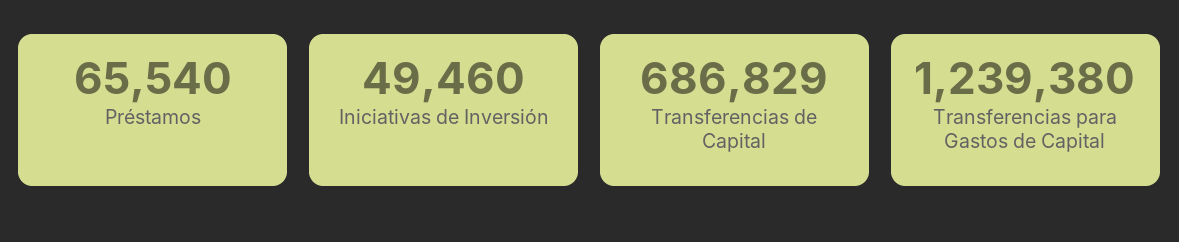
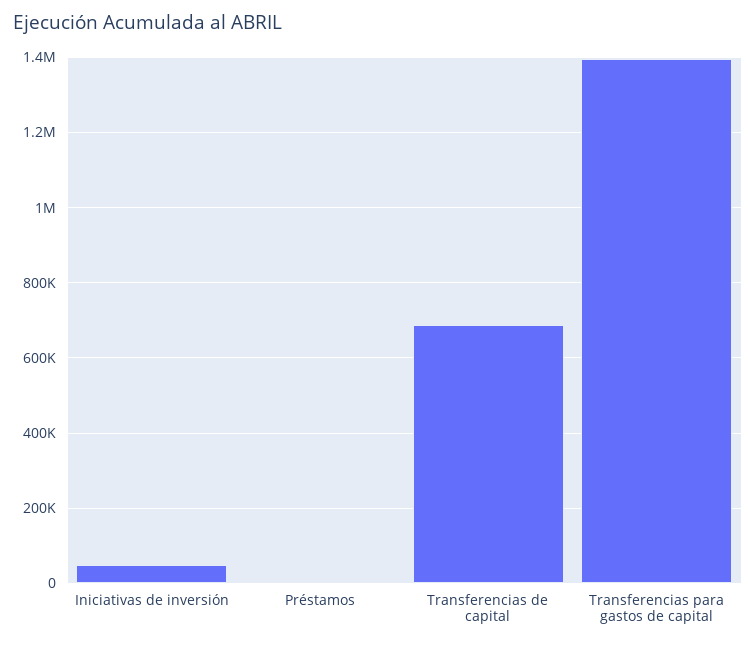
  {
-   "Préstamos": 65540,
+   "Préstamos": 0,
    "Iniciativas de Inversión": 49460,
    "Transferencias de Capital": 686829,
-   "Transferencias para Gastos de Capital": 1239380
+   "Transferencias para Gastos de Capital": 1400000
  }

